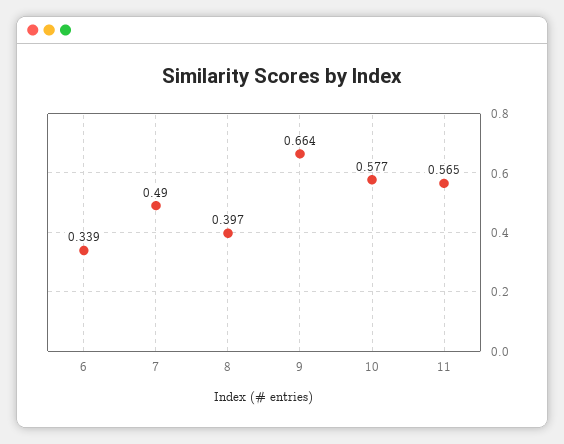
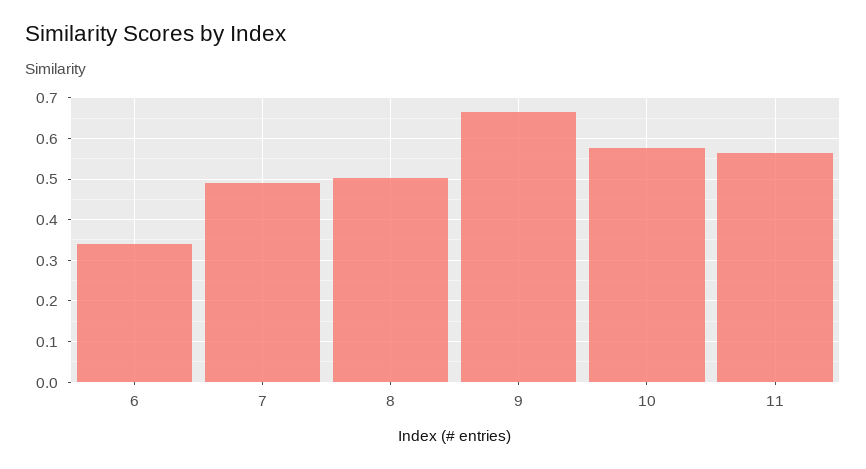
  {
    "6": 0.339,
    "7": 0.49,
-   "8": 0.397,
+   "8": 0.5,
    "9": 0.664,
    "10": 0.577,
    "11": 0.565
  }

